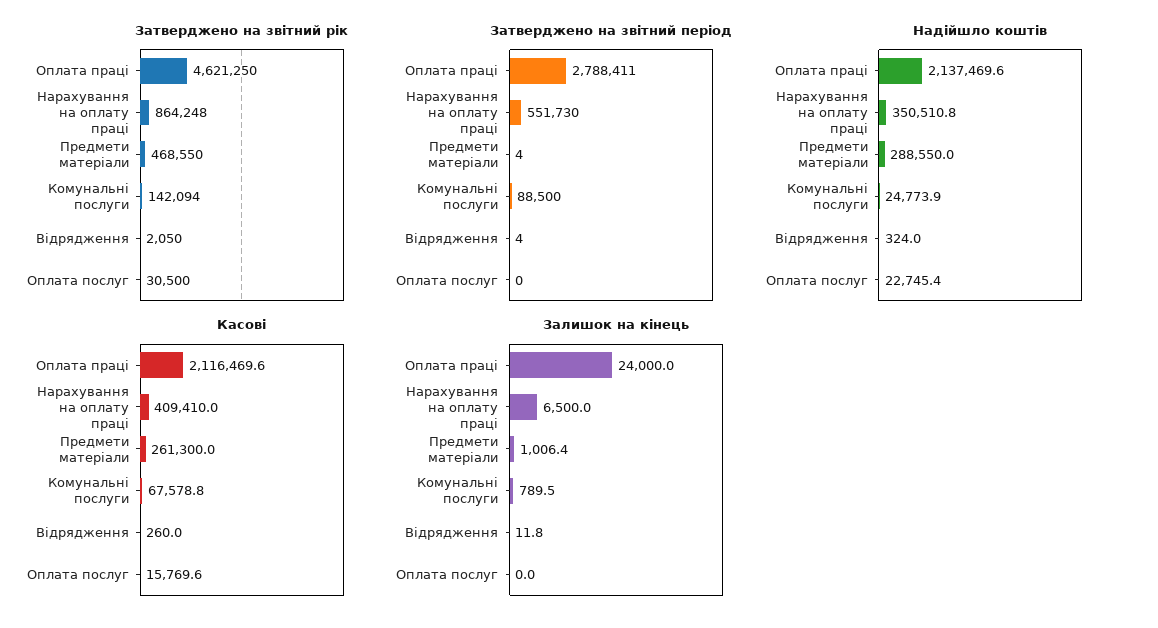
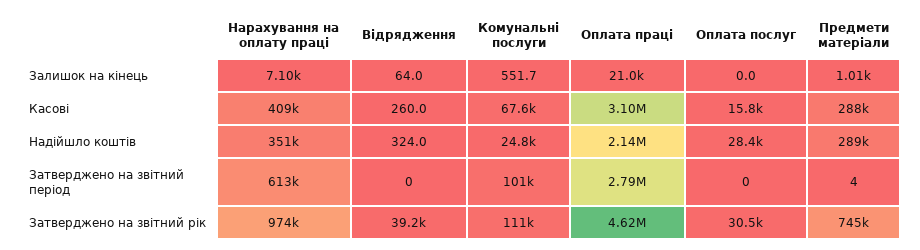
  {
    "Затверджено на звітний рік": {
      "Оплата праці": 4621250,
-     "Нарахування на оплату праці": 864248,
+     "Нарахування на оплату праці": 974000,
-     "Предмети матеріали": 468550,
+     "Предмети матеріали": 745000,
-     "Комунальні послуги": 142094,
+     "Комунальні послуги": 111000,
-     "Відрядження": 2050,
+     "Відрядження": 39200,
      "Оплата послуг": 30500
    },
    "Затверджено на звітний період": {
      "Оплата праці": 2788411,
-     "Нарахування на оплату праці": 551730,
+     "Нарахування на оплату праці": 613000,
      "Предмети матеріали": 4,
-     "Комунальні послуги": 88500,
+     "Комунальні послуги": 101000,
-     "Відрядження": 4,
+     "Відрядження": 0,
      "Оплата послуг": 0
    },
    "Надійшло коштів": {
      "Оплата праці": 2137469.6,
      "Нарахування на оплату праці": 350510.8,
      "Предмети матеріали": 288550,
      "Комунальні послуги": 24773.9,
      "Відрядження": 324,
-     "Оплата послуг": 22745.4
+     "Оплата послуг": 28400
    },
    "Касові": {
-     "Оплата праці": 2116469.6,
+     "Оплата праці": 3100000,
      "Нарахування на оплату праці": 409410,
-     "Предмети матеріали": 261300,
+     "Предмети матеріали": 288000,
      "Комунальні послуги": 67578.8,
      "Відрядження": 260,
      "Оплата послуг": 15769.6
    },
    "Залишок на кінець": {
-     "Оплата праці": 24000,
+     "Оплата праці": 21000,
-     "Нарахування на оплату праці": 6500,
+     "Нарахування на оплату праці": 7100,
      "Предмети матеріали": 1006.4,
-     "Комунальні послуги": 789.5,
+     "Комунальні послуги": 551.7,
-     "Відрядження": 11.8,
+     "Відрядження": 64,
      "Оплата послуг": 0
    }
  }

